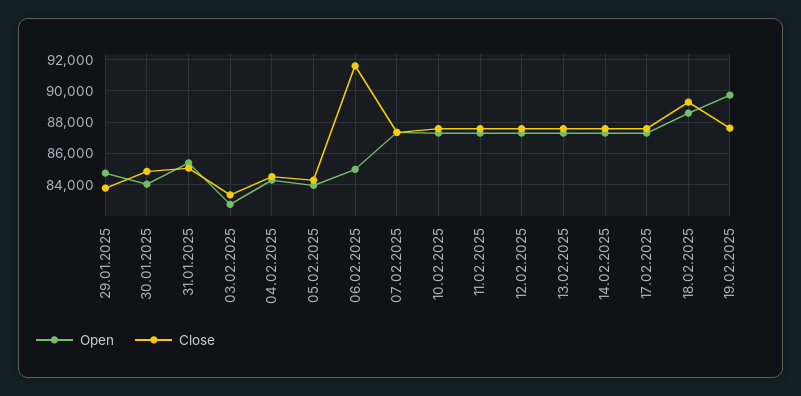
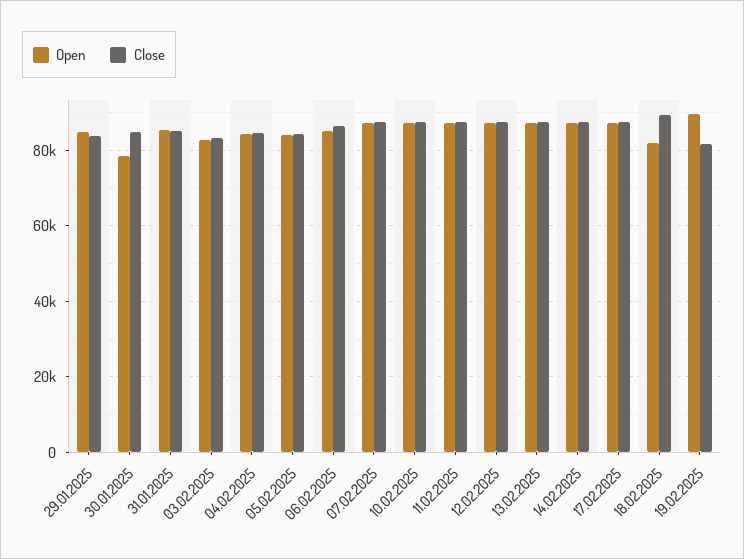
  {
    "Open": {
      "29.01.2025": 85000,
-     "30.01.2025": 84000,
+     "30.01.2025": 78000,
      "31.01.2025": 85500,
      "03.02.2025": 83000,
      "04.02.2025": 84500,
      "05.02.2025": 84000,
      "06.02.2025": 85000,
      "07.02.2025": 87500,
      "10.02.2025": 87500,
      "11.02.2025": 87500,
      "12.02.2025": 87500,
      "13.02.2025": 87500,
      "14.02.2025": 87500,
      "17.02.2025": 87500,
-     "18.02.2025": 88500,
+     "18.02.2025": 82000,
      "19.02.2025": 89500
    },
    "Close": {
      "29.01.2025": 84000,
      "30.01.2025": 85000,
      "31.01.2025": 85000,
      "03.02.2025": 83500,
      "04.02.2025": 84500,
      "05.02.2025": 84500,
-     "06.02.2025": 91500,
+     "06.02.2025": 86000,
      "07.02.2025": 87500,
      "10.02.2025": 87500,
      "11.02.2025": 87500,
      "12.02.2025": 87500,
      "13.02.2025": 87500,
      "14.02.2025": 87500,
      "17.02.2025": 87500,
      "18.02.2025": 89500,
-     "19.02.2025": 87500
+     "19.02.2025": 82000
    }
  }

